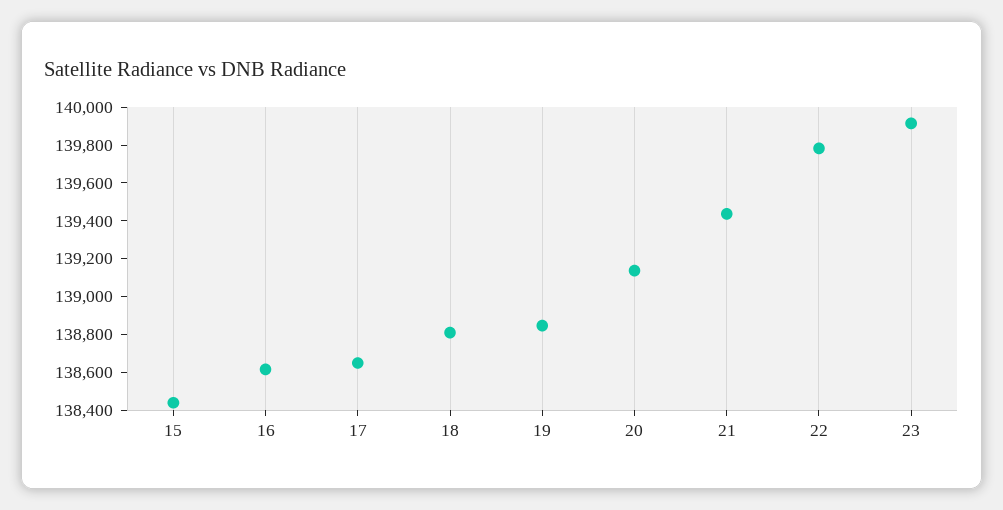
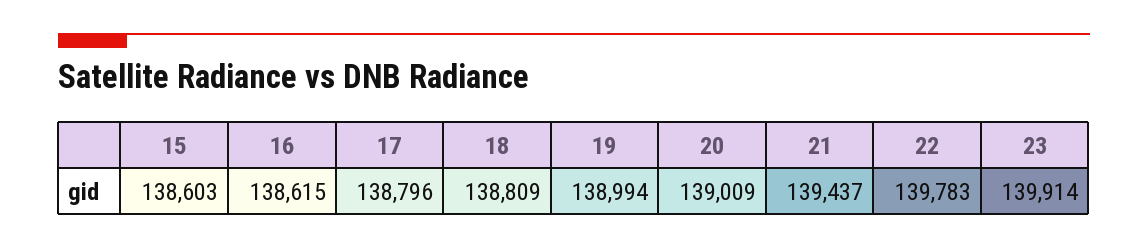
  {
-   "15": 138450,
+   "15": 138603,
    "16": 138615,
-   "17": 138650,
+   "17": 138796,
    "18": 138809,
-   "19": 138850,
+   "19": 138994,
-   "20": 139150,
+   "20": 139009,
    "21": 139437,
    "22": 139783,
    "23": 139914
  }

